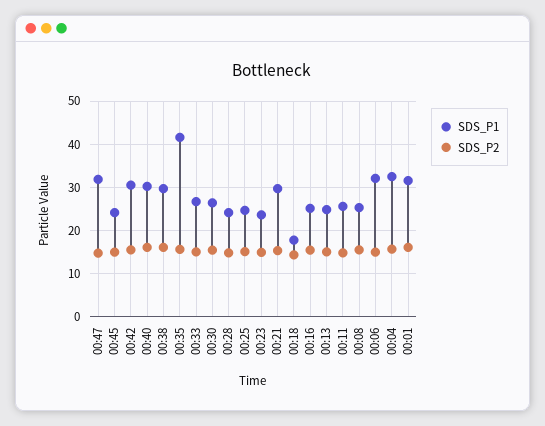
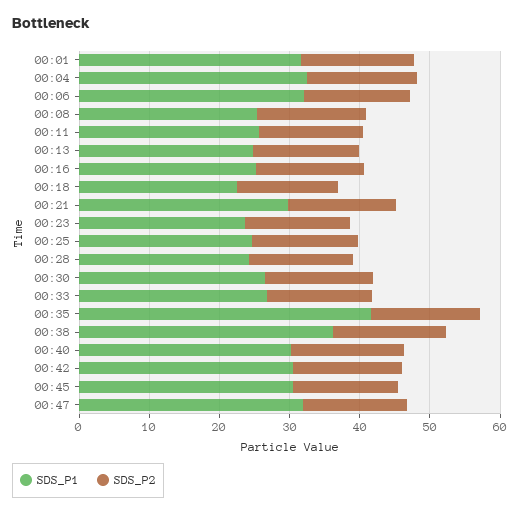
  {
    "SDS_P1": {
      "00:47": 32,
-     "00:45": 24,
+     "00:45": 30,
      "00:42": 30,
      "00:40": 30,
-     "00:38": 30,
+     "00:38": 36,
      "00:35": 42,
      "00:33": 26,
      "00:30": 26,
      "00:28": 24,
      "00:25": 24,
      "00:23": 24,
      "00:21": 30,
-     "00:18": 18,
+     "00:18": 22,
      "00:16": 26,
      "00:13": 24,
      "00:11": 26,
      "00:08": 26,
      "00:06": 32,
      "00:04": 32,
      "00:01": 32
    },
    "SDS_P2": {
      "00:47": 14,
      "00:45": 14,
      "00:42": 16,
      "00:40": 16,
      "00:38": 16,
      "00:35": 16,
      "00:33": 16,
      "00:30": 16,
      "00:28": 14,
      "00:25": 16,
      "00:23": 14,
      "00:21": 16,
      "00:18": 14,
      "00:16": 16,
      "00:13": 16,
      "00:11": 14,
      "00:08": 16,
      "00:06": 16,
      "00:04": 16,
      "00:01": 16
    }
  }

